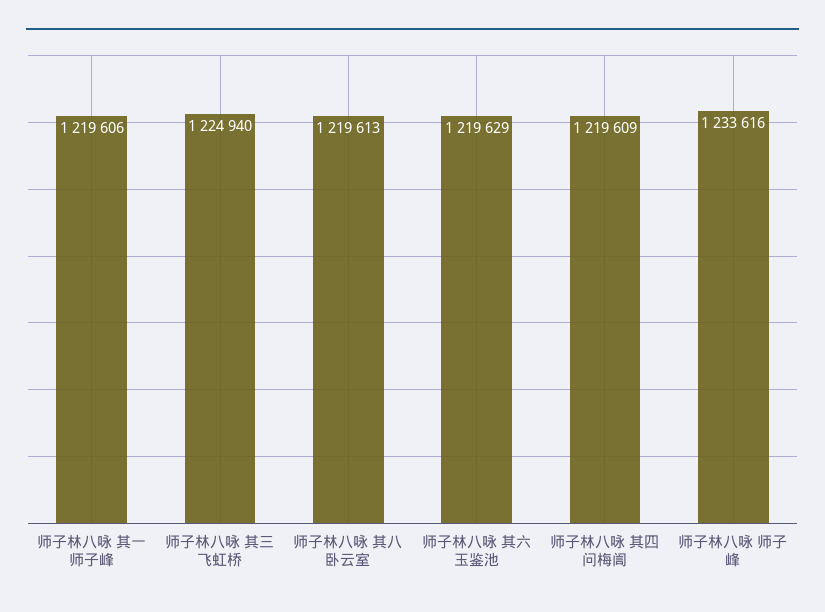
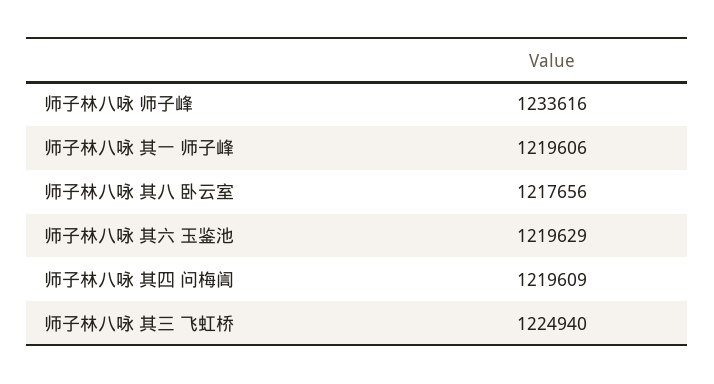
  {
    "师子林八咏 其一 师子峰": 1219606,
    "师子林八咏 其三 飞虹桥": 1224940,
-   "师子林八咏 其八 卧云室": 1219613,
+   "师子林八咏 其八 卧云室": 1217656,
    "师子林八咏 其六 玉鉴池": 1219629,
    "师子林八咏 其四 问梅訚": 1219609,
    "师子林八咏 师子峰": 1233616
  }

